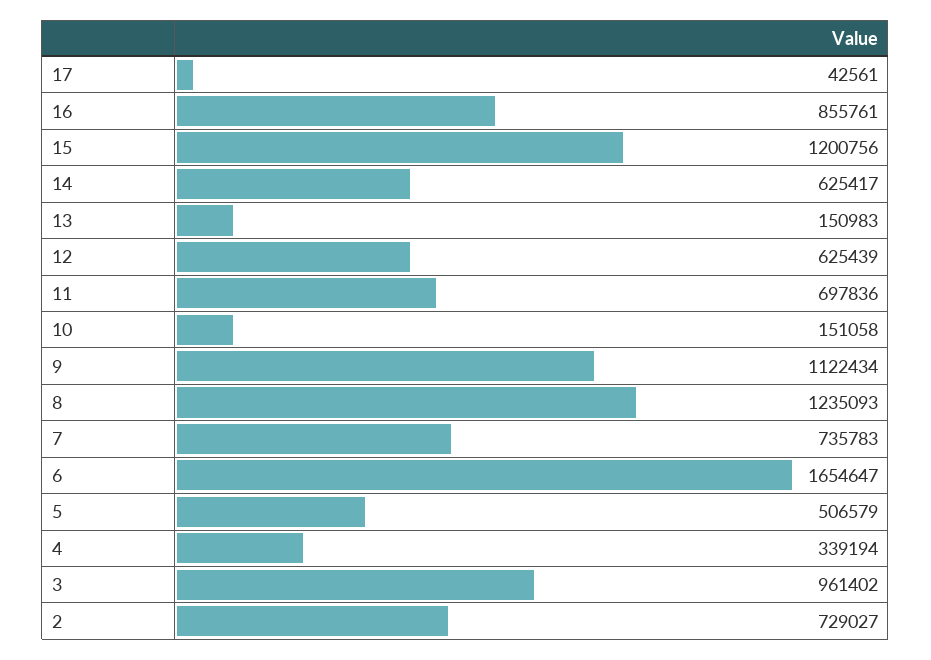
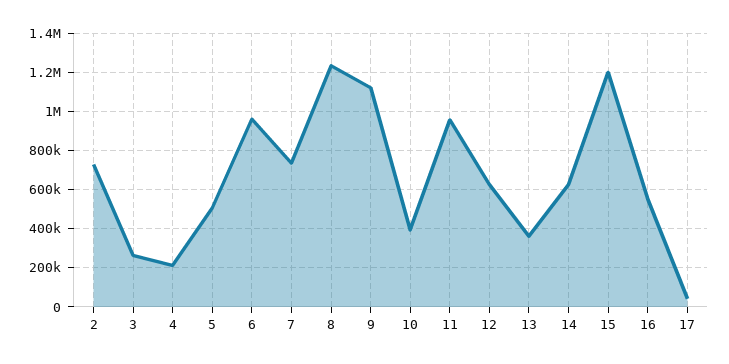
  {
    "17": 42561,
-   "16": 855761,
+   "16": 550000,
    "15": 1200756,
    "14": 625417,
-   "13": 150983,
+   "13": 350000,
    "12": 625439,
-   "11": 697836,
+   "11": 950000,
-   "10": 151058,
+   "10": 400000,
    "9": 1122434,
    "8": 1235093,
    "7": 735783,
-   "6": 1654647,
+   "6": 950000,
    "5": 506579,
-   "4": 339194,
+   "4": 200000,
-   "3": 961402,
+   "3": 250000,
    "2": 729027
  }

